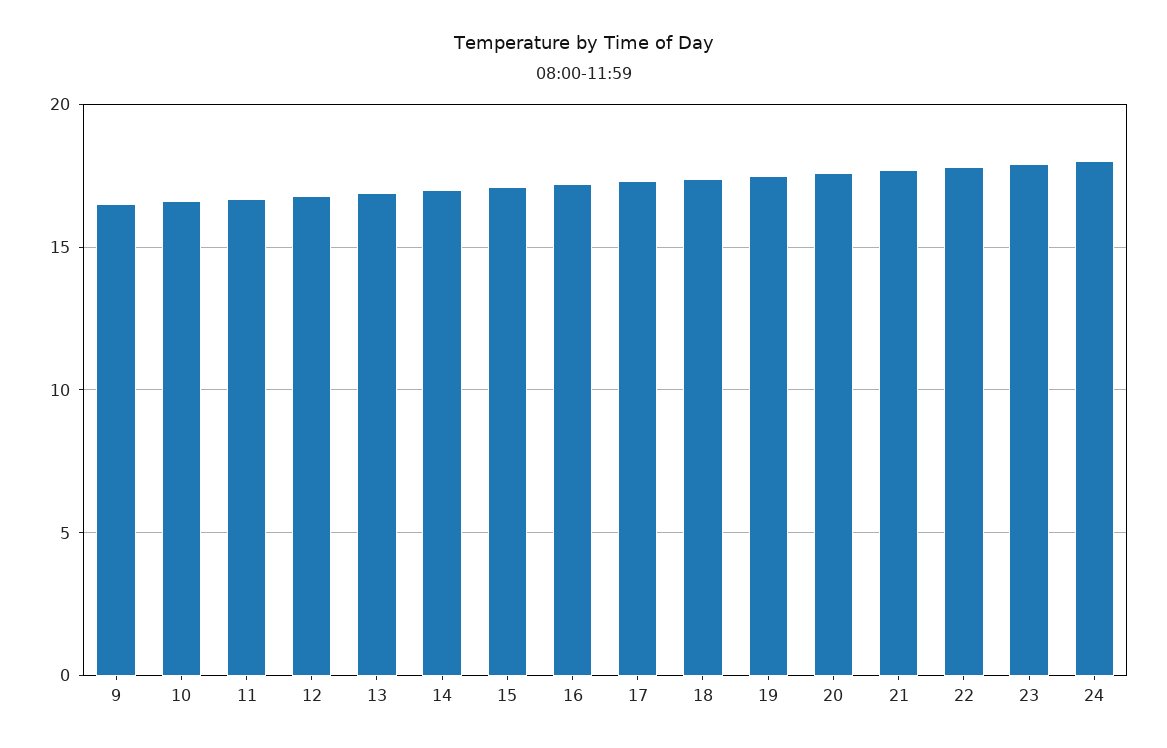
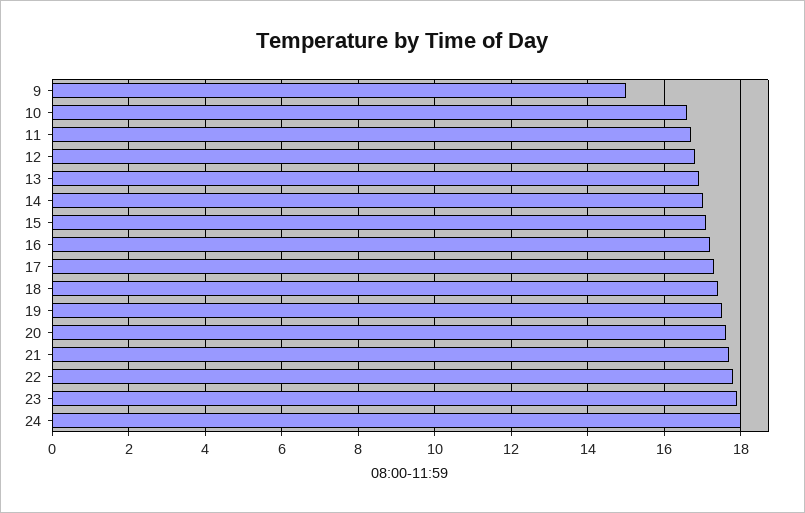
  {
-   "9": 16.5,
+   "9": 15,
    "10": 16.5,
    "11": 16.5,
    "12": 17,
    "13": 17,
    "14": 17,
    "15": 17,
    "16": 17,
    "17": 17.5,
    "18": 17.5,
    "19": 17.5,
    "20": 17.5,
    "21": 17.5,
    "22": 18,
    "23": 18,
    "24": 18
  }

